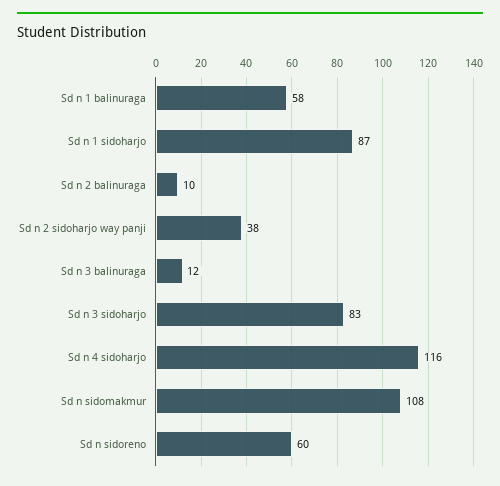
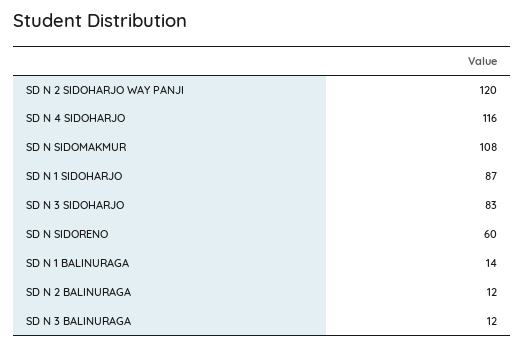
  {
-   "Sd n 1 balinuraga": 58,
+   "Sd n 1 balinuraga": 14,
    "Sd n 1 sidoharjo": 87,
-   "Sd n 2 balinuraga": 10,
+   "Sd n 2 balinuraga": 12,
-   "Sd n 2 sidoharjo way panji": 38,
+   "Sd n 2 sidoharjo way panji": 120,
    "Sd n 3 balinuraga": 12,
    "Sd n 3 sidoharjo": 83,
    "Sd n 4 sidoharjo": 116,
    "Sd n sidomakmur": 108,
    "Sd n sidoreno": 60
  }

